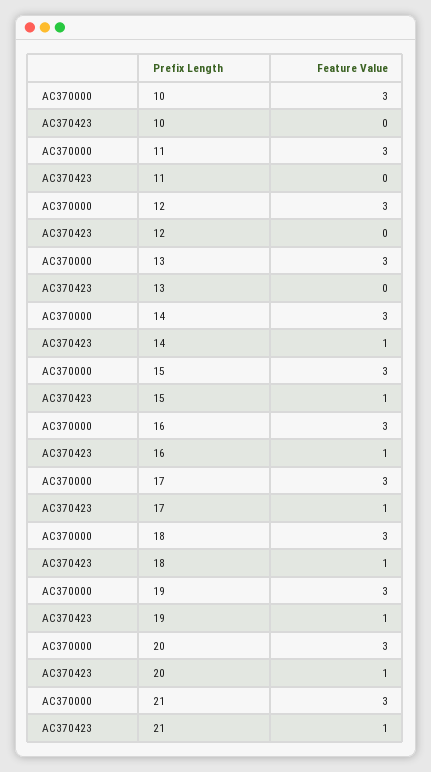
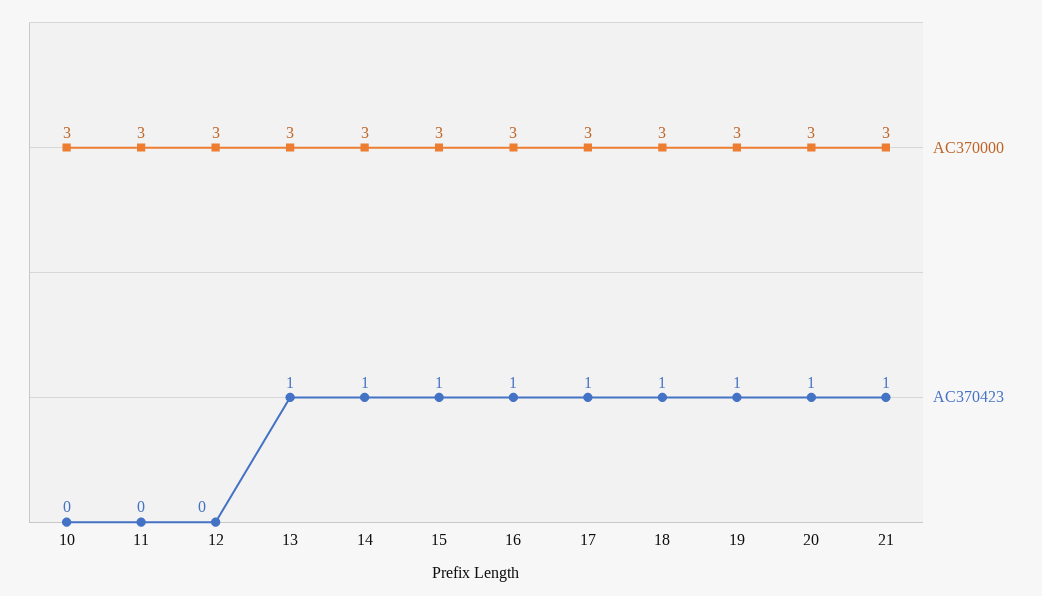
  {
    "AC370000": {
      "10": 3,
      "11": 3,
      "12": 3,
      "13": 3,
      "14": 3,
      "15": 3,
      "16": 3,
      "17": 3,
      "18": 3,
      "19": 3,
      "20": 3,
      "21": 3
    },
    "AC370423": {
      "10": 0,
      "11": 0,
      "12": 0,
-     "13": 0,
+     "13": 1,
      "14": 1,
      "15": 1,
      "16": 1,
      "17": 1,
      "18": 1,
      "19": 1,
      "20": 1,
      "21": 1
    }
  }

